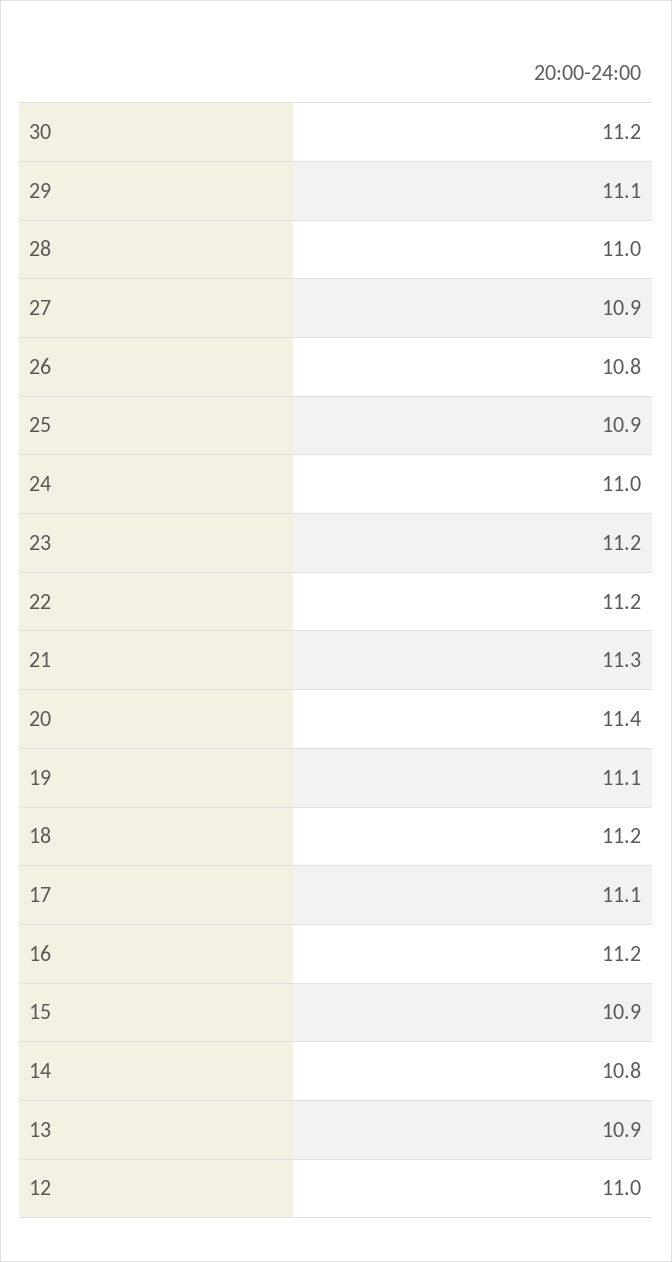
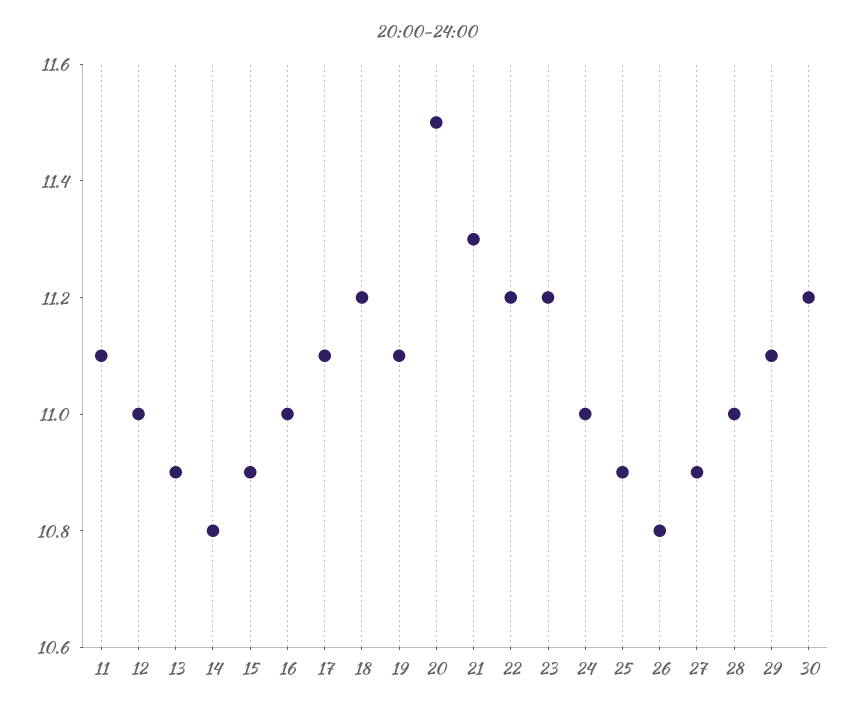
  {
    "30": 11.2,
    "29": 11.1,
    "28": 11,
    "27": 10.9,
    "26": 10.8,
    "25": 10.9,
    "24": 11,
    "23": 11.2,
    "22": 11.2,
    "21": 11.3,
-   "20": 11.4,
+   "20": 11.5,
    "19": 11.1,
    "18": 11.2,
    "17": 11.1,
-   "16": 11.2,
+   "16": 11,
    "15": 10.9,
    "14": 10.8,
    "13": 10.9,
-   "12": 11
+   "12": 11,
+   "11": 11.1
  }

